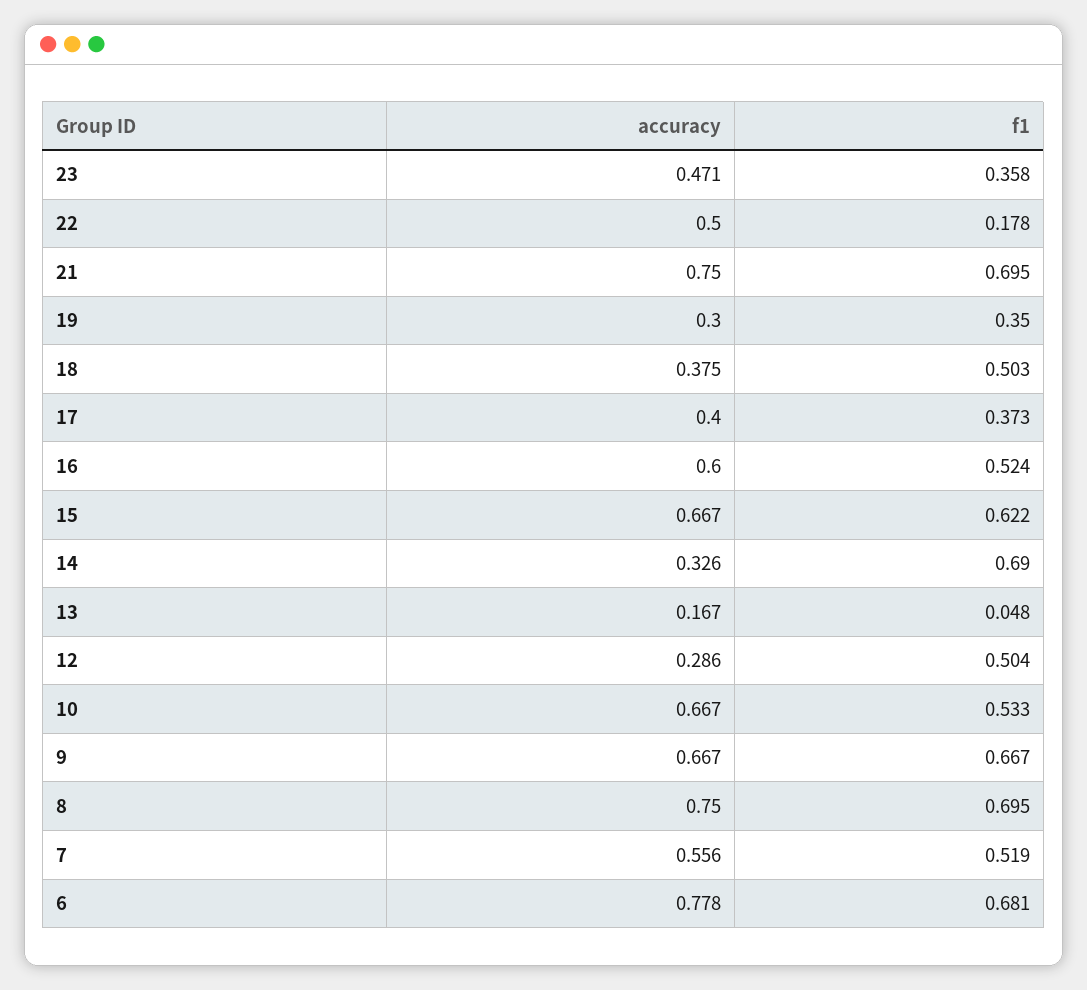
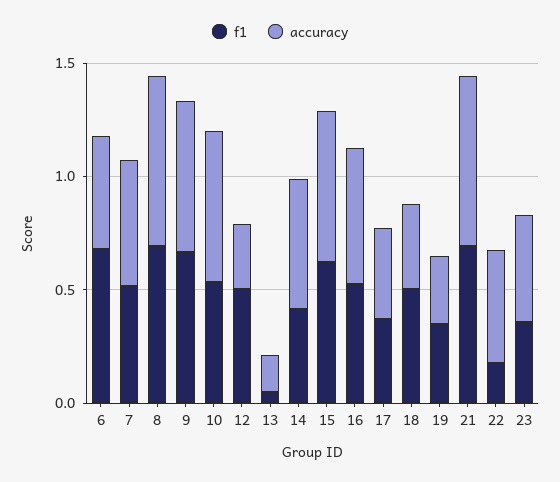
  {
    "accuracy": {
      "23": 0.471,
      "22": 0.5,
      "21": 0.75,
      "19": 0.3,
      "18": 0.375,
      "17": 0.4,
      "16": 0.6,
      "15": 0.667,
-     "14": 0.326,
+     "14": 0.6,
      "13": 0.167,
      "12": 0.286,
      "10": 0.667,
      "9": 0.667,
      "8": 0.75,
      "7": 0.556,
-     "6": 0.778
+     "6": 0.5
    },
    "f1": {
      "23": 0.358,
      "22": 0.178,
      "21": 0.695,
      "19": 0.35,
      "18": 0.503,
      "17": 0.373,
      "16": 0.524,
      "15": 0.622,
-     "14": 0.69,
+     "14": 0.4,
      "13": 0.048,
      "12": 0.504,
      "10": 0.533,
      "9": 0.667,
      "8": 0.695,
      "7": 0.519,
      "6": 0.681
    }
  }

